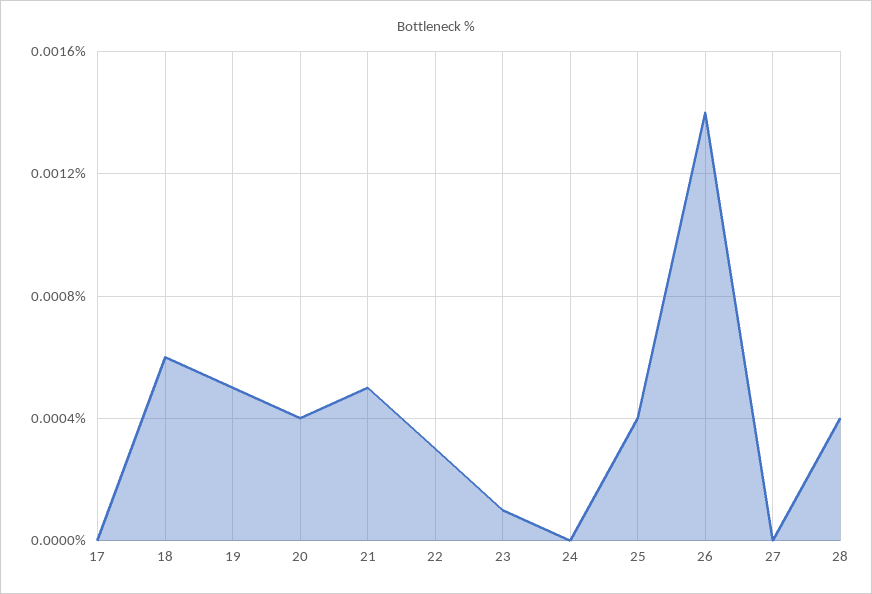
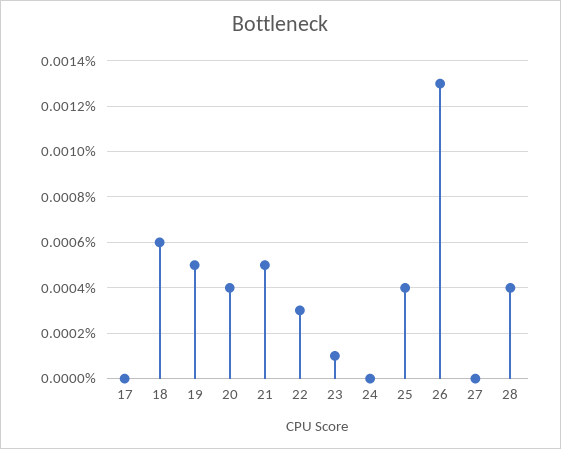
  {
    "17": 0,
    "18": 0.0006,
    "19": 0.0005,
    "20": 0.0004,
    "21": 0.0005,
    "22": 0.0003,
    "23": 0.0001,
    "24": 0,
    "25": 0.0004,
-   "26": 0.0014,
+   "26": 0.0013,
    "27": 0,
    "28": 0.0004
  }

